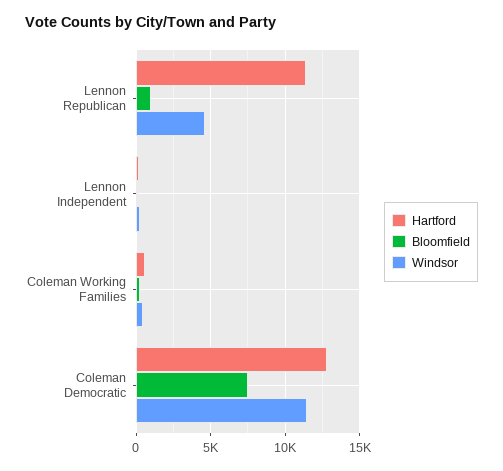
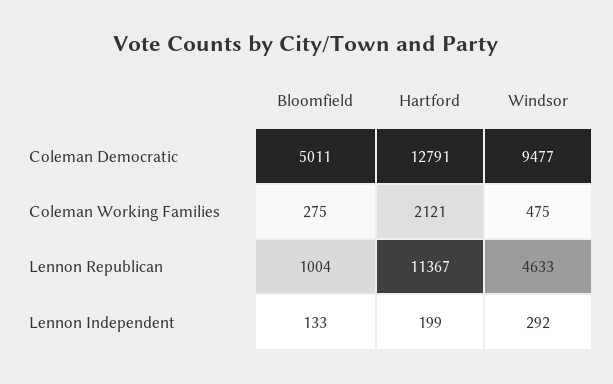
  {
    "Hartford": {
      "Lennon Republican": 11367,
      "Lennon Independent": 199,
-     "Coleman Working Families": 500,
+     "Coleman Working Families": 2121,
      "Coleman Democratic": 12791
    },
    "Bloomfield": {
      "Lennon Republican": 1004,
      "Lennon Independent": 133,
      "Coleman Working Families": 275,
-     "Coleman Democratic": 7500
+     "Coleman Democratic": 5011
    },
    "Windsor": {
      "Lennon Republican": 4633,
      "Lennon Independent": 292,
      "Coleman Working Families": 475,
-     "Coleman Democratic": 11500
+     "Coleman Democratic": 9477
    }
  }

